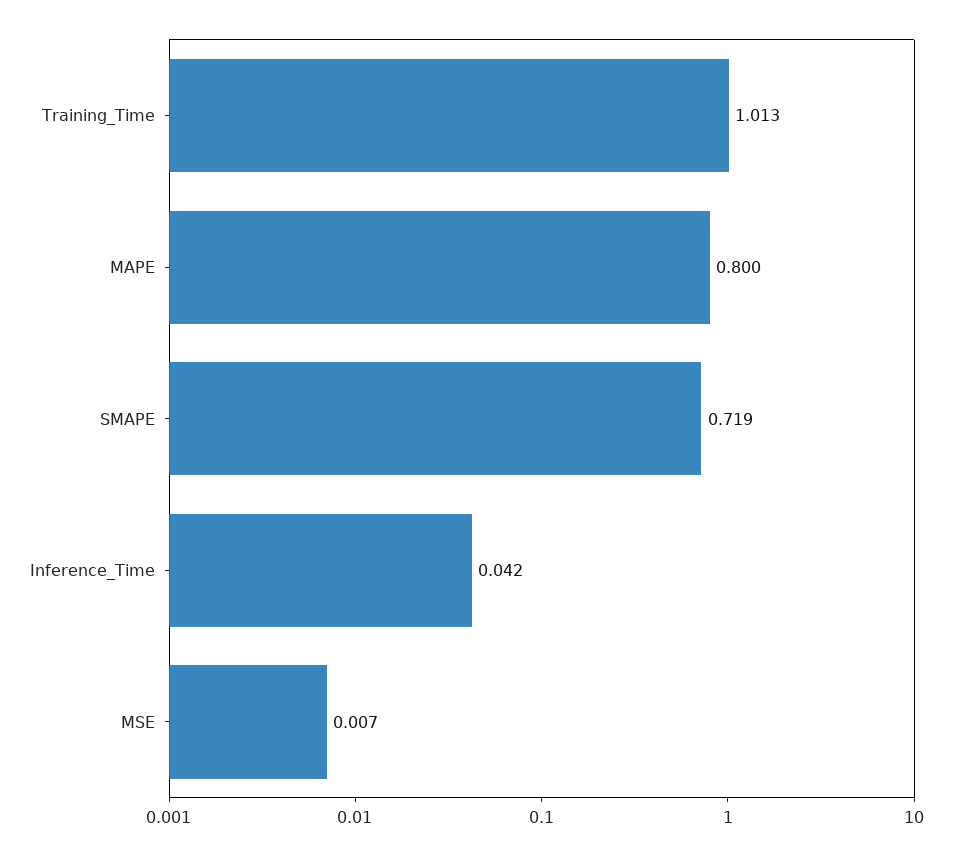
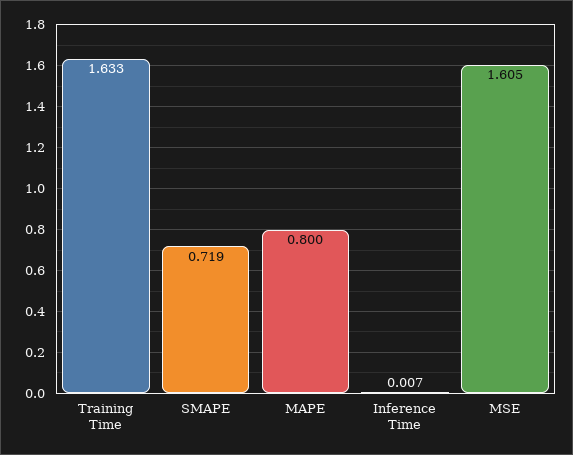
  {
-   "Training_Time": 1.013,
+   "Training_Time": 1.633,
    "MAPE": 0.8,
    "SMAPE": 0.719,
-   "Inference_Time": 0.042,
+   "Inference_Time": 0.007,
-   "MSE": 0.007
+   "MSE": 1.605
  }

